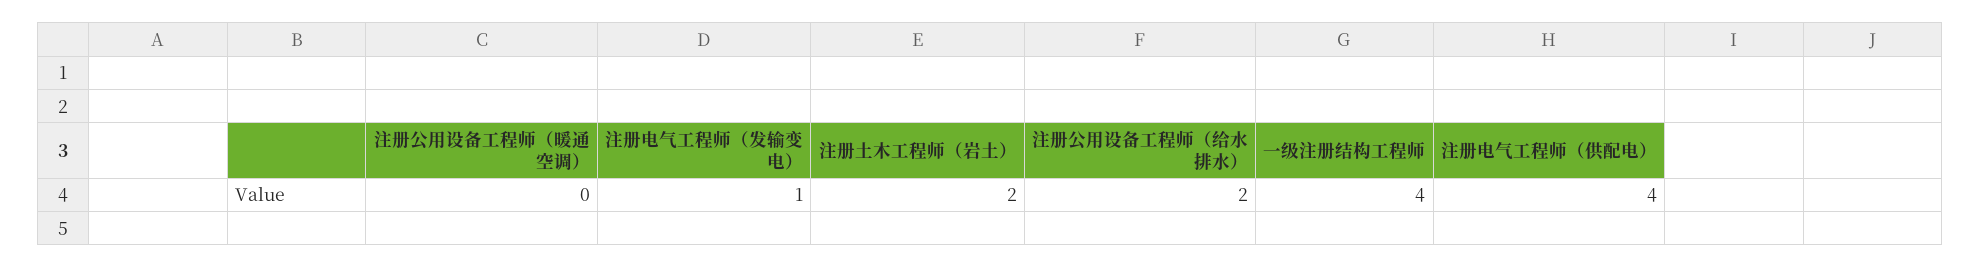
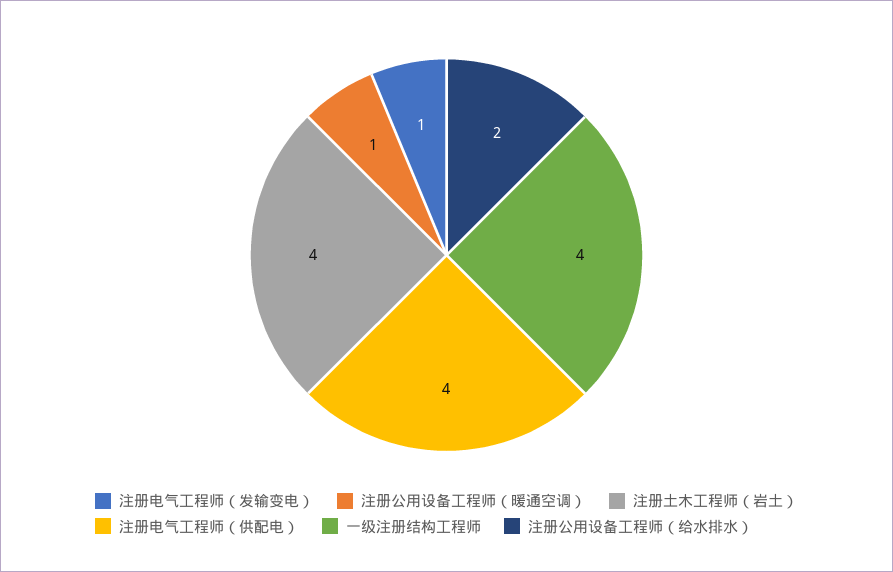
  {
-   "注册公用设备工程师（暖通空调）": 0,
+   "注册公用设备工程师（暖通空调）": 1,
    "注册电气工程师（发输变电）": 1,
-   "注册土木工程师（岩土）": 2,
+   "注册土木工程师（岩土）": 4,
    "注册公用设备工程师（给水排水）": 2,
    "一级注册结构工程师": 4,
    "注册电气工程师（供配电）": 4
  }

